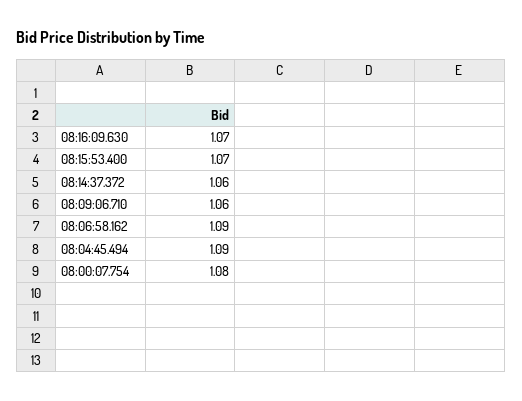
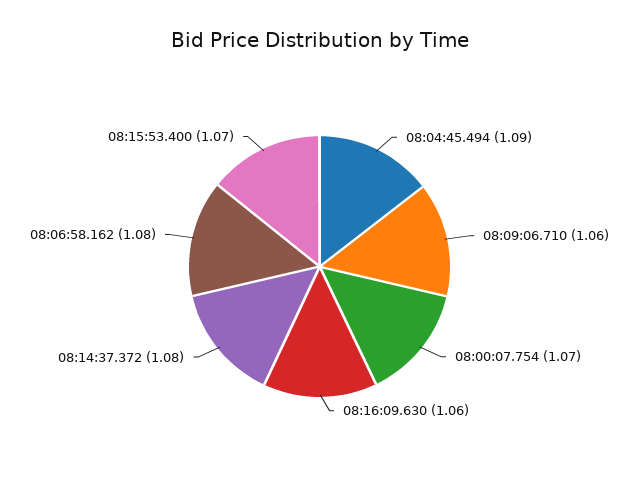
  {
-   "08:16:09.630": 1.07,
+   "08:16:09.630": 1.06,
    "08:15:53.400": 1.07,
-   "08:14:37.372": 1.06,
+   "08:14:37.372": 1.08,
    "08:09:06.710": 1.06,
-   "08:06:58.162": 1.09,
+   "08:06:58.162": 1.08,
    "08:04:45.494": 1.09,
-   "08:00:07.754": 1.08
+   "08:00:07.754": 1.07
  }

